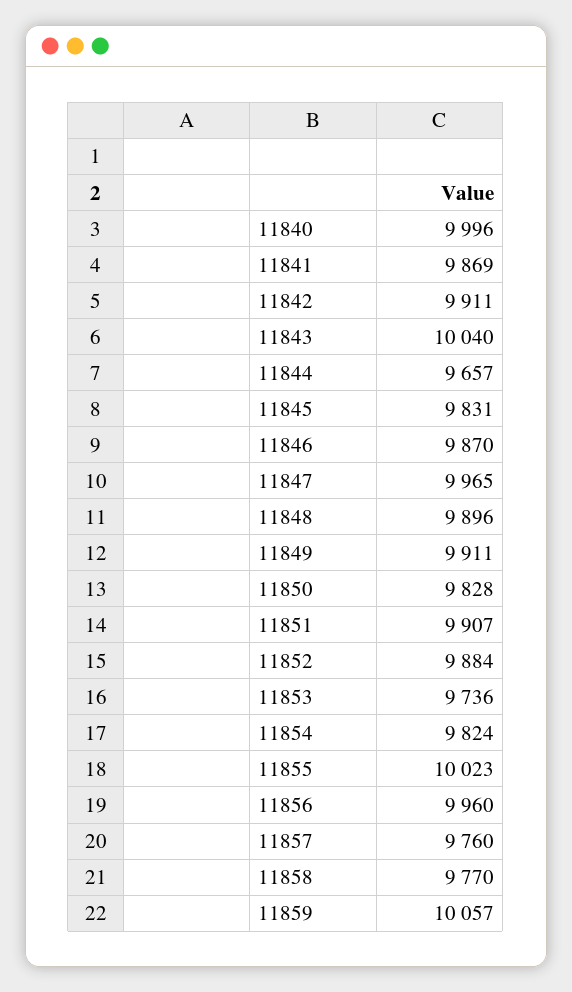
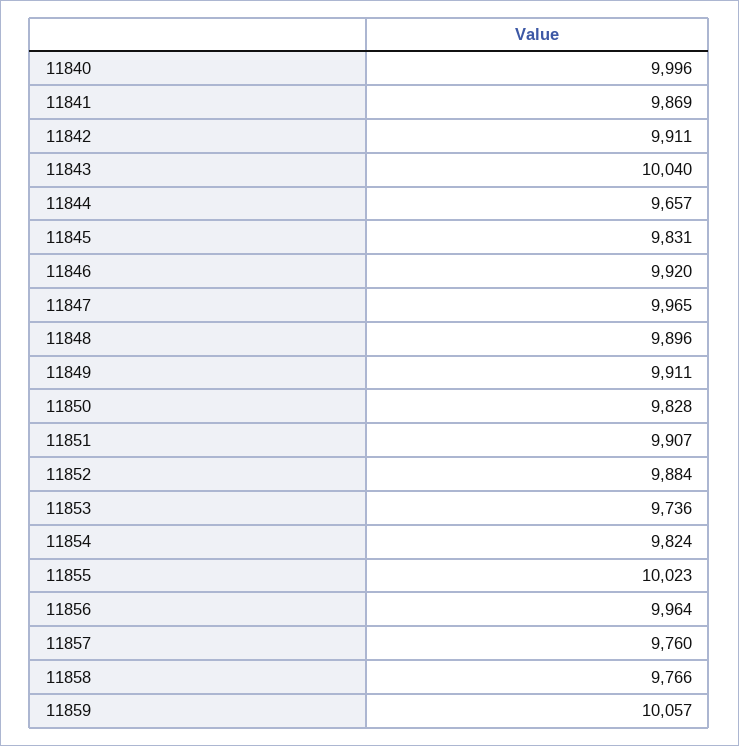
  {
    "11840": 9996,
    "11841": 9869,
    "11842": 9911,
    "11843": 10040,
    "11844": 9657,
    "11845": 9831,
-   "11846": 9870,
+   "11846": 9920,
    "11847": 9965,
    "11848": 9896,
    "11849": 9911,
    "11850": 9828,
    "11851": 9907,
    "11852": 9884,
    "11853": 9736,
    "11854": 9824,
    "11855": 10023,
-   "11856": 9960,
+   "11856": 9964,
    "11857": 9760,
-   "11858": 9770,
+   "11858": 9766,
    "11859": 10057
  }

